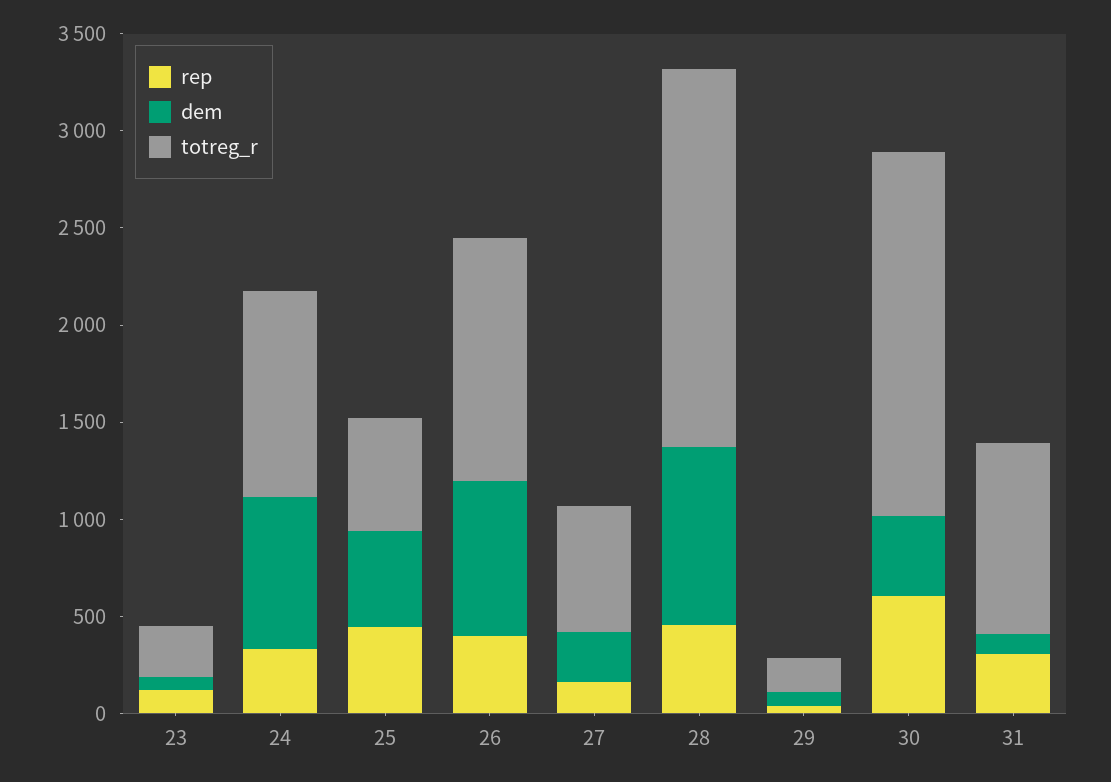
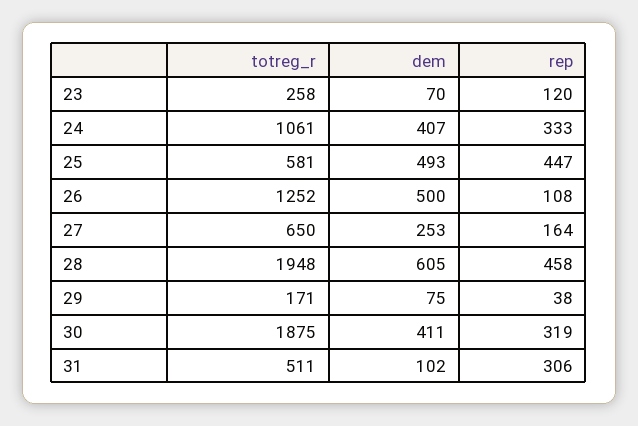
  {
    "rep": {
      "23": 120,
      "24": 333,
      "25": 447,
-     "26": 400,
+     "26": 108,
      "27": 164,
      "28": 458,
      "29": 38,
-     "30": 600,
+     "30": 319,
      "31": 306
    },
    "dem": {
      "23": 70,
-     "24": 800,
+     "24": 407,
      "25": 493,
-     "26": 800,
+     "26": 500,
      "27": 253,
-     "28": 900,
+     "28": 605,
      "29": 75,
      "30": 411,
      "31": 102
    },
    "totreg_r": {
      "23": 258,
      "24": 1061,
      "25": 581,
      "26": 1252,
      "27": 650,
      "28": 1948,
      "29": 171,
      "30": 1875,
-     "31": 1000
+     "31": 511
    }
  }

